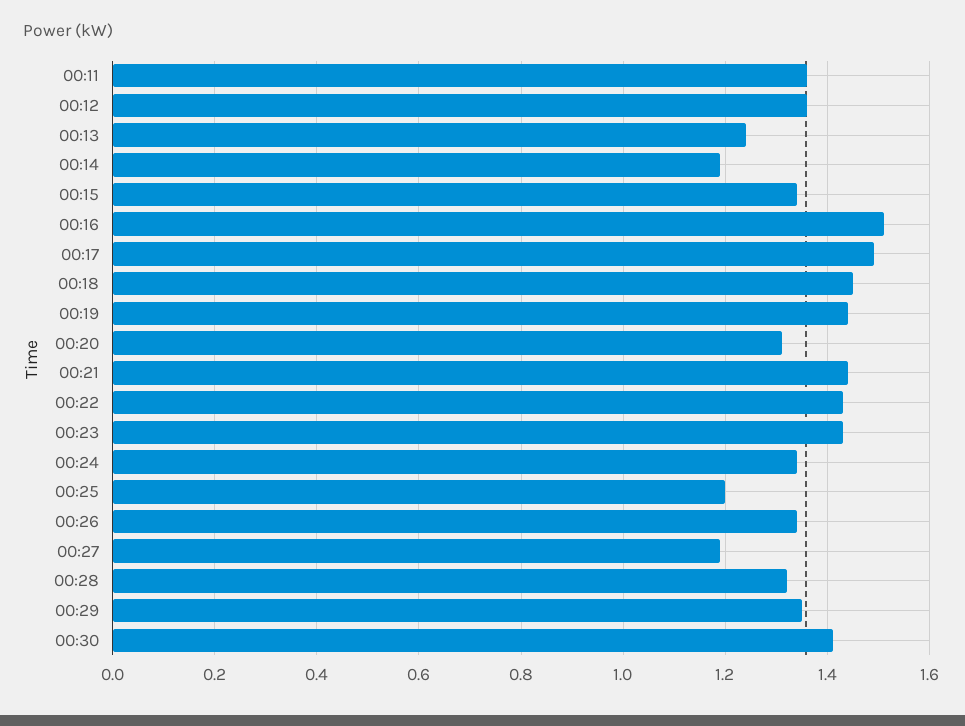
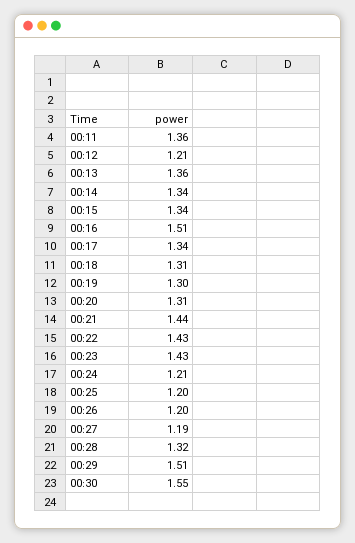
  {
    "00:11": 1.36,
-   "00:12": 1.35,
+   "00:12": 1.21,
-   "00:13": 1.25,
+   "00:13": 1.36,
-   "00:14": 1.2,
+   "00:14": 1.34,
    "00:15": 1.34,
    "00:16": 1.51,
-   "00:17": 1.5,
+   "00:17": 1.34,
-   "00:18": 1.45,
+   "00:18": 1.31,
-   "00:19": 1.45,
+   "00:19": 1.3,
    "00:20": 1.31,
    "00:21": 1.44,
    "00:22": 1.43,
    "00:23": 1.43,
-   "00:24": 1.35,
+   "00:24": 1.21,
    "00:25": 1.2,
-   "00:26": 1.35,
+   "00:26": 1.2,
    "00:27": 1.19,
    "00:28": 1.32,
-   "00:29": 1.35,
+   "00:29": 1.51,
-   "00:30": 1.4
+   "00:30": 1.55
  }

